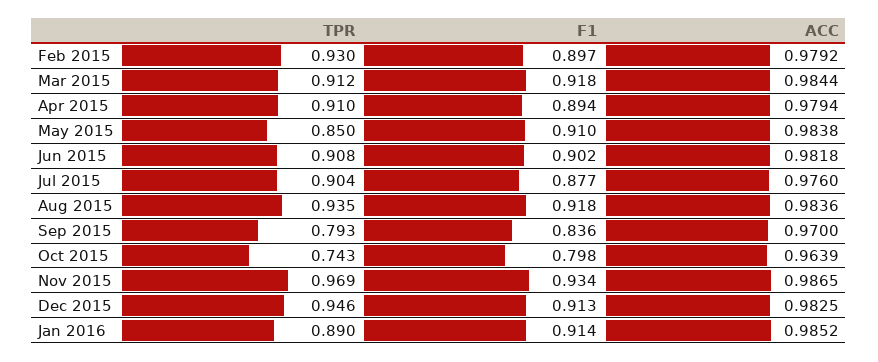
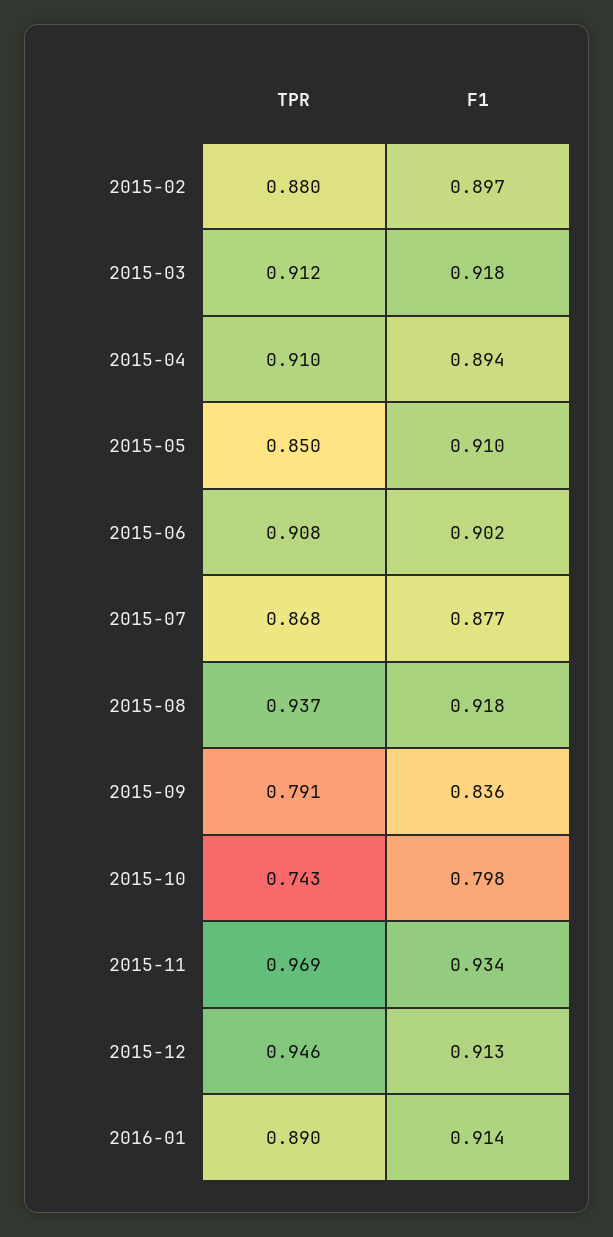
  {
    "TPR": {
-     "Feb 2015": 0.93,
+     "Feb 2015": 0.88,
      "Mar 2015": 0.912,
      "Apr 2015": 0.91,
      "May 2015": 0.85,
      "Jun 2015": 0.908,
-     "Jul 2015": 0.904,
+     "Jul 2015": 0.868,
-     "Aug 2015": 0.935,
+     "Aug 2015": 0.937,
-     "Sep 2015": 0.793,
+     "Sep 2015": 0.791,
      "Oct 2015": 0.743,
      "Nov 2015": 0.969,
      "Dec 2015": 0.946,
      "Jan 2016": 0.89
    },
    "F1": {
      "Feb 2015": 0.897,
      "Mar 2015": 0.918,
      "Apr 2015": 0.894,
      "May 2015": 0.91,
      "Jun 2015": 0.902,
      "Jul 2015": 0.877,
      "Aug 2015": 0.918,
      "Sep 2015": 0.836,
      "Oct 2015": 0.798,
      "Nov 2015": 0.934,
      "Dec 2015": 0.913,
      "Jan 2016": 0.914
-   },
+   }
-   "ACC": {
-     "Feb 2015": 0.9792,
-     "Mar 2015": 0.9844,
-     "Apr 2015": 0.9794,
-     "May 2015": 0.9838,
-     "Jun 2015": 0.9818,
-     "Jul 2015": 0.976,
-     "Aug 2015": 0.9836,
-     "Sep 2015": 0.97,
-     "Oct 2015": 0.9639,
-     "Nov 2015": 0.9865,
-     "Dec 2015": 0.9825,
-     "Jan 2016": 0.9852
-   }
  }

